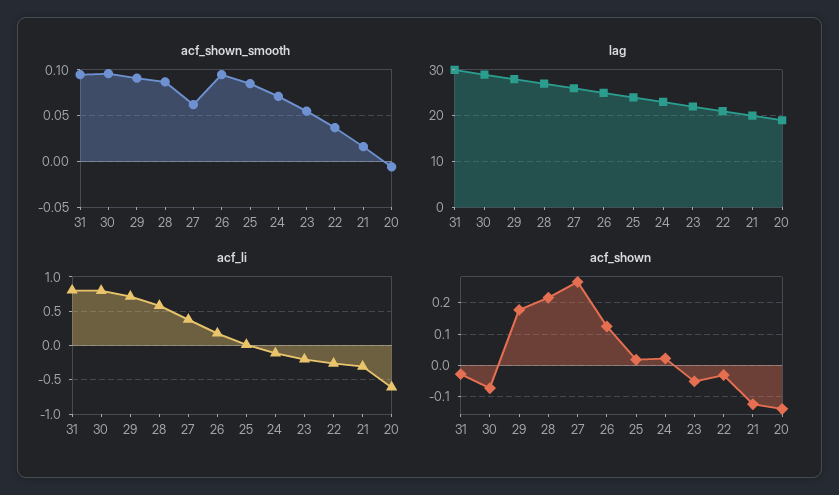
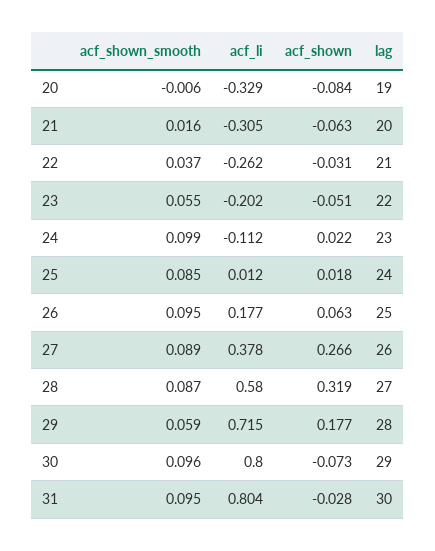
  {
    "acf_shown_smooth": {
      "31": 0.095,
      "30": 0.096,
-     "29": 0.09,
+     "29": 0.059,
      "28": 0.087,
-     "27": 0.06,
+     "27": 0.089,
      "26": 0.095,
      "25": 0.085,
-     "24": 0.07,
+     "24": 0.099,
      "23": 0.055,
      "22": 0.037,
      "21": 0.016,
      "20": -0.006
    },
    "lag": {
      "31": 30,
      "30": 29,
      "29": 28,
      "28": 27,
      "27": 26,
      "26": 25,
      "25": 24,
      "24": 23,
      "23": 22,
      "22": 21,
      "21": 20,
      "20": 19
    },
    "acf_li": {
      "31": 0.804,
      "30": 0.8,
      "29": 0.715,
      "28": 0.58,
      "27": 0.378,
      "26": 0.177,
      "25": 0.012,
      "24": -0.112,
      "23": -0.202,
      "22": -0.262,
      "21": -0.305,
-     "20": -0.6
+     "20": -0.329
    },
    "acf_shown": {
      "31": -0.028,
      "30": -0.073,
      "29": 0.177,
-     "28": 0.22,
+     "28": 0.319,
      "27": 0.266,
-     "26": 0.12,
+     "26": 0.063,
      "25": 0.018,
      "24": 0.022,
      "23": -0.051,
      "22": -0.031,
-     "21": -0.12,
+     "21": -0.063,
-     "20": -0.14
+     "20": -0.084
    }
  }

